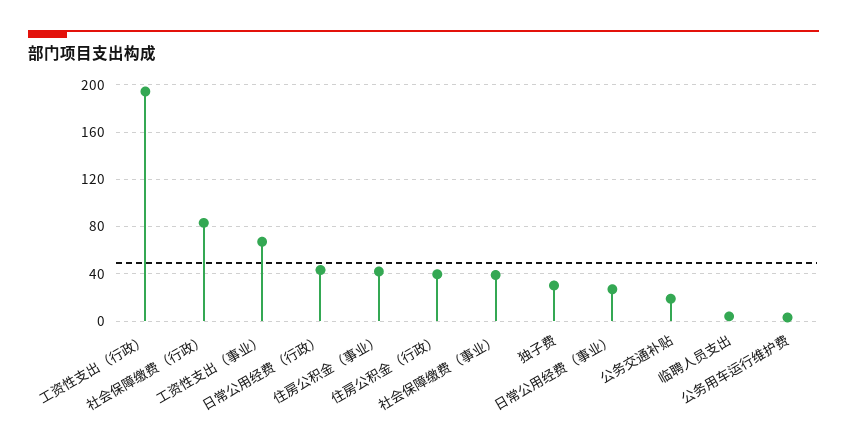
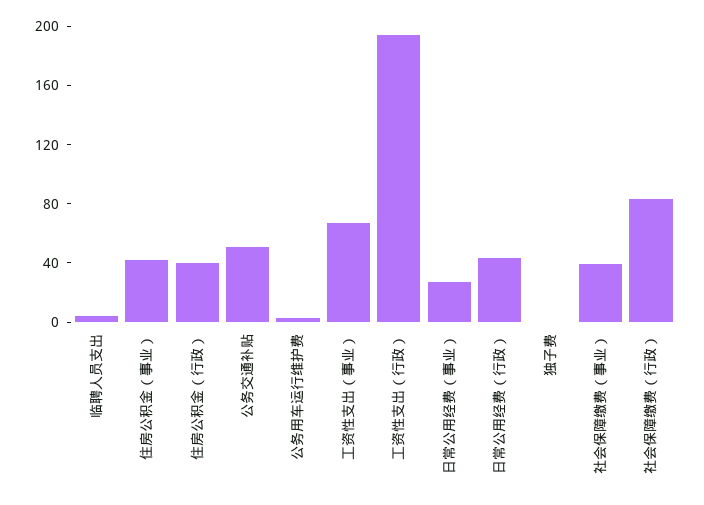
  {
    "工资性支出（行政）": 190,
    "社会保障缴费（行政）": 80,
    "工资性支出（事业）": 70,
    "日常公用经费（行政）": 40,
    "住房公积金（事业）": 40,
    "住房公积金（行政）": 40,
    "社会保障缴费（事业）": 40,
-   "独子费": 30,
+   "独子费": 0,
    "日常公用经费（事业）": 30,
-   "公务交通补贴": 20,
+   "公务交通补贴": 50,
    "临聘人员支出": 0,
    "公务用车运行维护费": 0
  }

